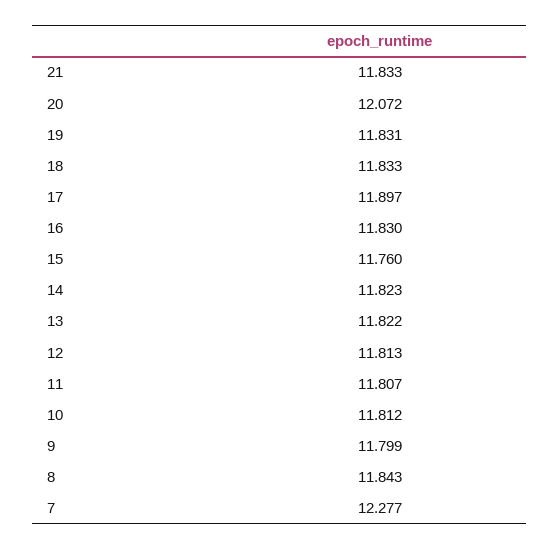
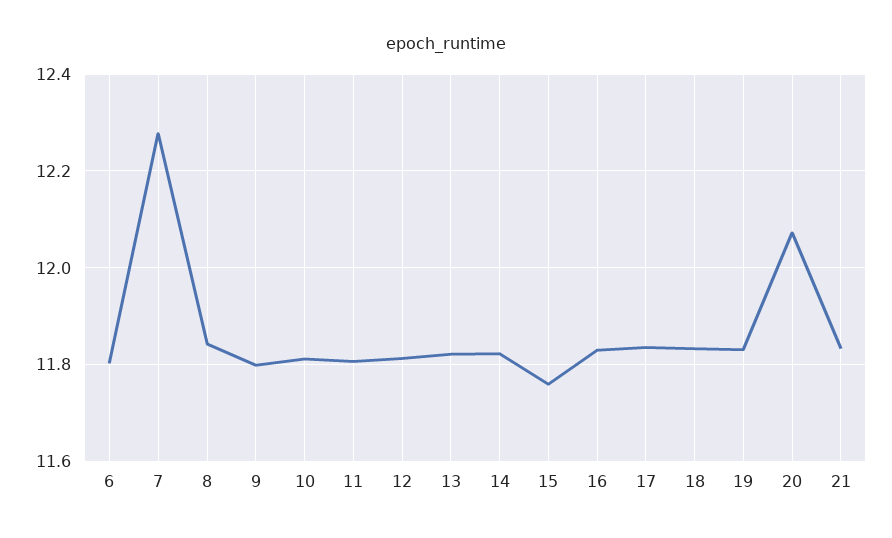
  {
    "21": 11.833,
    "20": 12.072,
    "19": 11.831,
    "18": 11.833,
-   "17": 11.897,
+   "17": 11.84,
    "16": 11.83,
    "15": 11.76,
    "14": 11.823,
    "13": 11.822,
    "12": 11.813,
    "11": 11.807,
    "10": 11.812,
    "9": 11.799,
    "8": 11.843,
-   "7": 12.277
+   "7": 12.277,
+   "6": 11.8
  }

